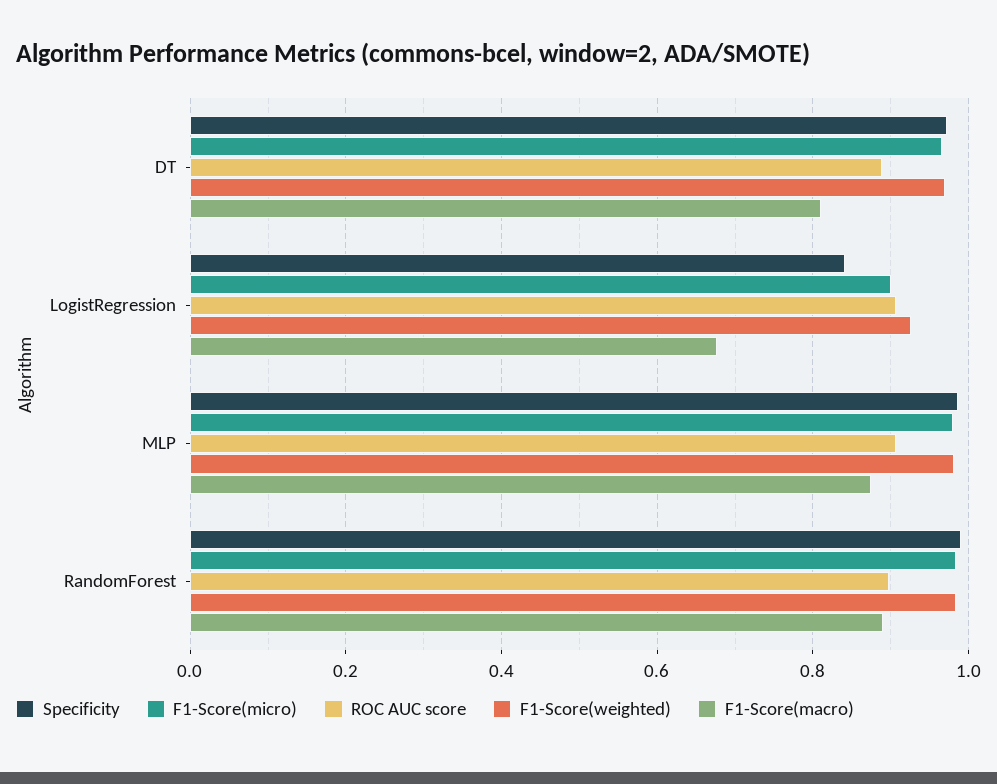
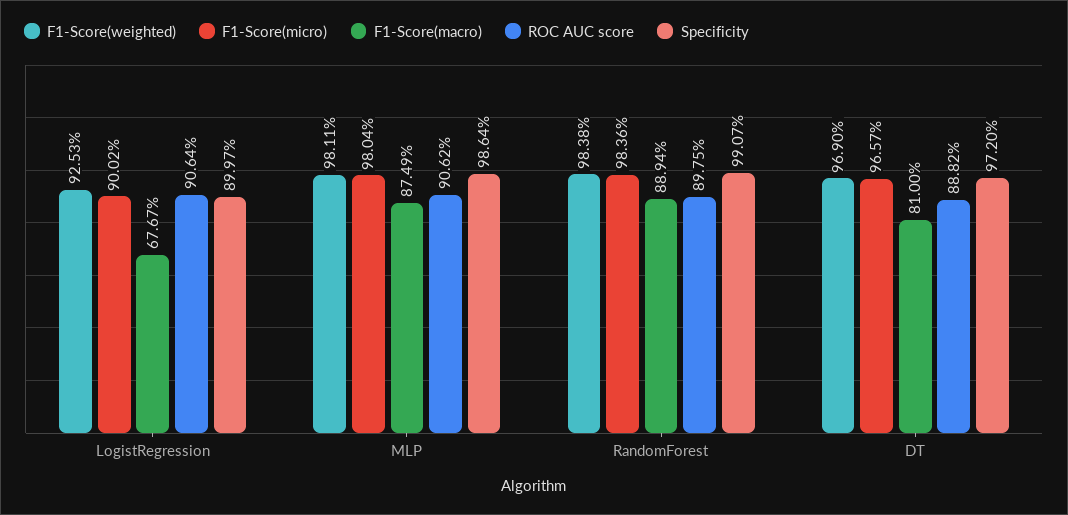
  {
    "Specificity": {
      "DT": 0.972,
-     "LogistRegression": 0.84,
+     "LogistRegression": 0.8997,
      "MLP": 0.9864,
      "RandomForest": 0.9907
    },
    "F1-Score(micro)": {
      "DT": 0.9657,
      "LogistRegression": 0.9002,
      "MLP": 0.9804,
      "RandomForest": 0.9836
    },
    "ROC AUC score": {
      "DT": 0.8882,
      "LogistRegression": 0.9064,
      "MLP": 0.9062,
      "RandomForest": 0.8975
    },
    "F1-Score(weighted)": {
      "DT": 0.969,
      "LogistRegression": 0.9253,
      "MLP": 0.9811,
      "RandomForest": 0.9838
    },
    "F1-Score(macro)": {
      "DT": 0.81,
      "LogistRegression": 0.6767,
      "MLP": 0.8749,
      "RandomForest": 0.8894
    }
  }

